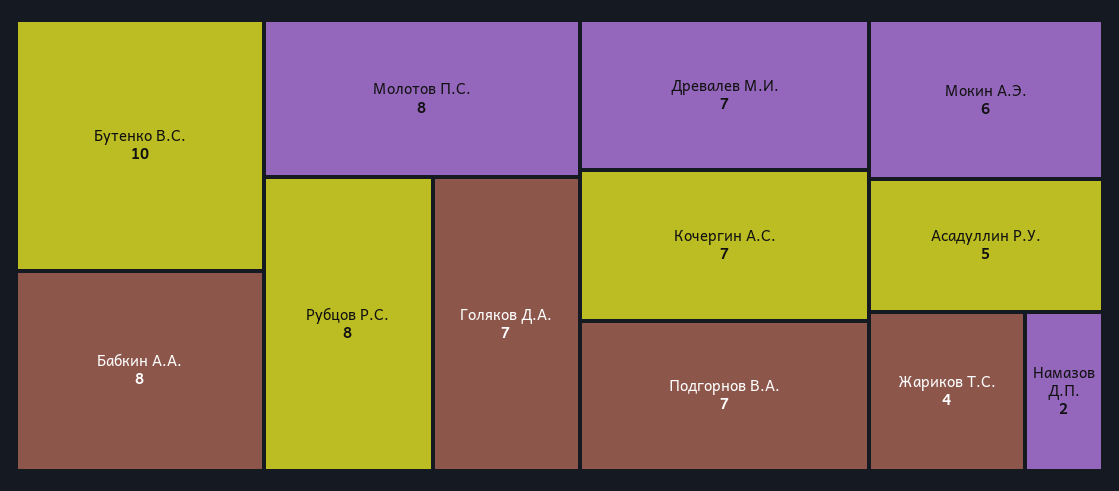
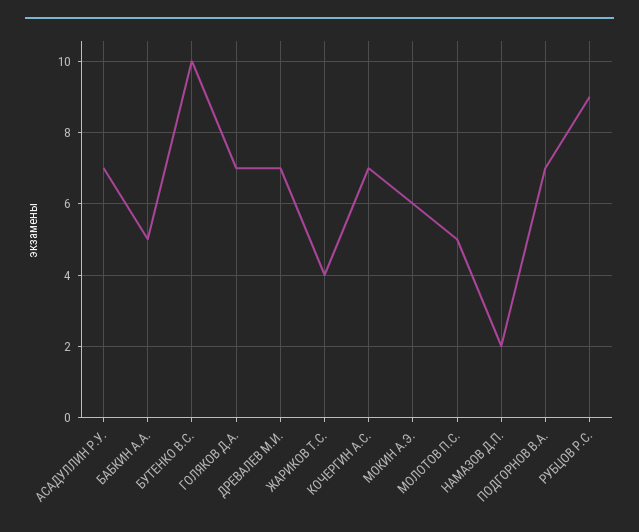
  {
    "Бутенко В.С.": 10,
-   "Бабкин А.А.": 8,
+   "Бабкин А.А.": 5,
-   "Молотов П.С.": 8,
+   "Молотов П.С.": 5,
-   "Рубцов Р.С.": 8,
+   "Рубцов Р.С.": 9,
    "Голяков Д.А.": 7,
    "Древалев М.И.": 7,
    "Кочергин А.С.": 7,
    "Подгорнов В.А.": 7,
    "Мокин А.Э.": 6,
-   "Асадуллин Р.У.": 5,
+   "Асадуллин Р.У.": 7,
    "Жариков Т.С.": 4,
    "Намазов Д.П.": 2
  }

